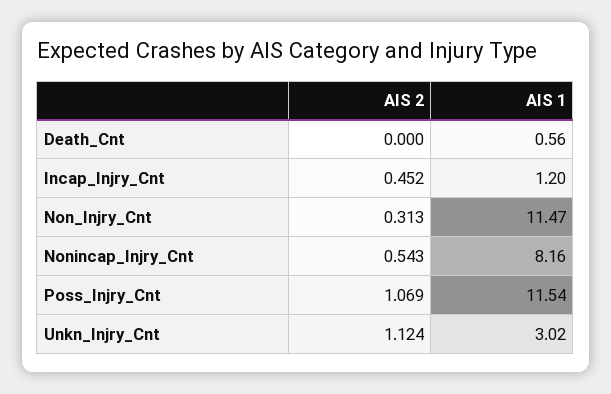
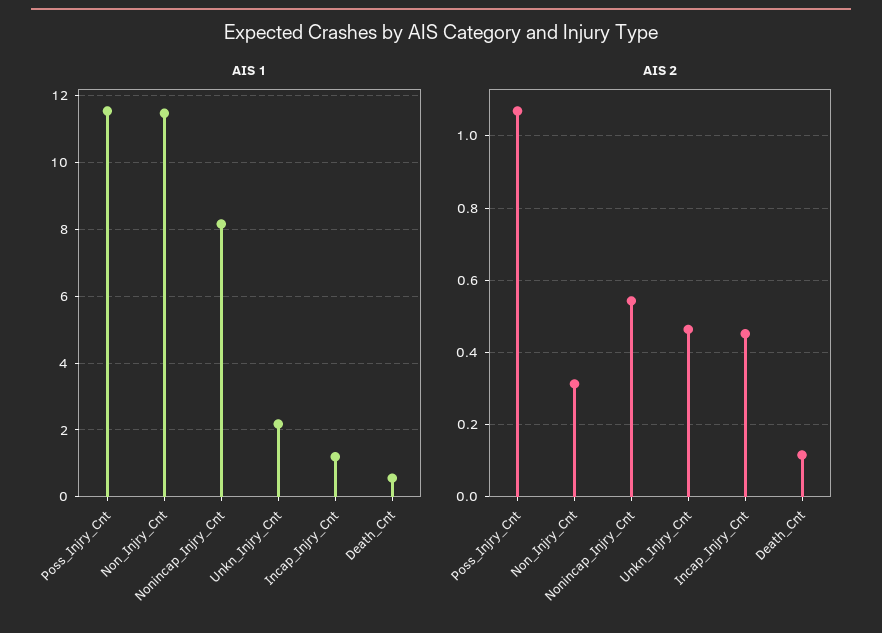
  {
    "AIS 2": {
-     "Death_Cnt": 0,
+     "Death_Cnt": 0.12,
      "Incap_Injry_Cnt": 0.452,
      "Non_Injry_Cnt": 0.313,
      "Nonincap_Injry_Cnt": 0.543,
      "Poss_Injry_Cnt": 1.069,
-     "Unkn_Injry_Cnt": 1.124
+     "Unkn_Injry_Cnt": 0.46
    },
    "AIS 1": {
      "Death_Cnt": 0.56,
      "Incap_Injry_Cnt": 1.2,
      "Non_Injry_Cnt": 11.47,
      "Nonincap_Injry_Cnt": 8.16,
      "Poss_Injry_Cnt": 11.54,
-     "Unkn_Injry_Cnt": 3.02
+     "Unkn_Injry_Cnt": 2.2
    }
  }

